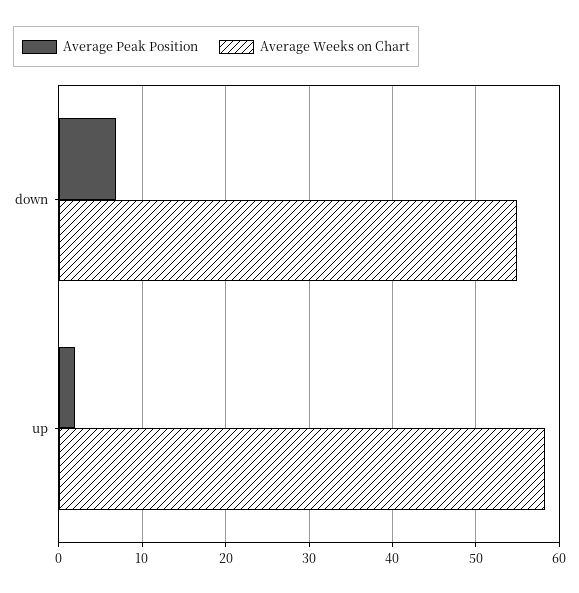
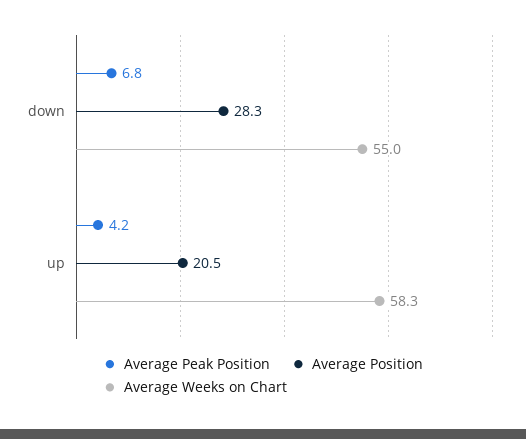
  {
    "Average Peak Position": {
      "down": 6.8,
-     "up": 2
+     "up": 4.2
    },
    "Average Weeks on Chart": {
      "down": 55,
      "up": 58.3
-   }
+   },
+   "Average Position": {
+     "down": 28.3,
+     "up": 20.5
+   }
  }

